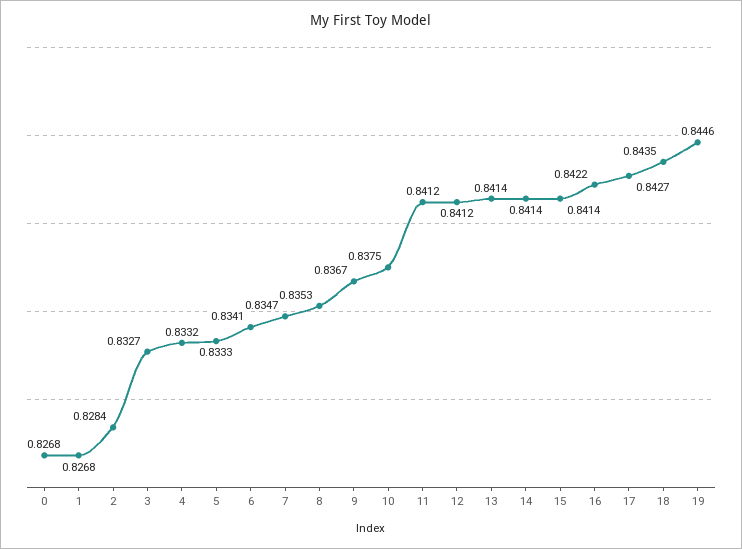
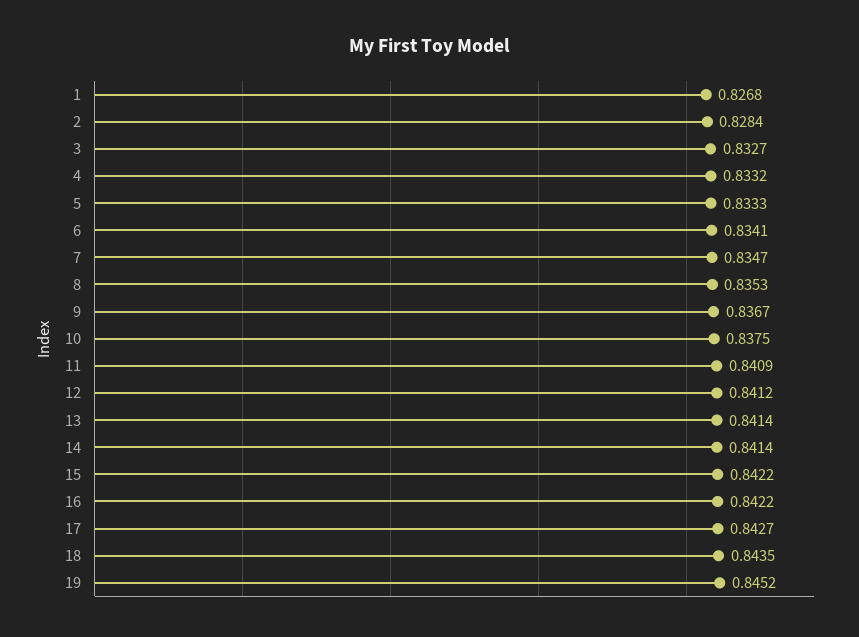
  {
-   "0": 0.8268,
    "1": 0.8268,
    "2": 0.8284,
    "3": 0.8327,
    "4": 0.8332,
    "5": 0.8333,
    "6": 0.8341,
    "7": 0.8347,
    "8": 0.8353,
    "9": 0.8367,
    "10": 0.8375,
-   "11": 0.8412,
+   "11": 0.8409,
    "12": 0.8412,
    "13": 0.8414,
    "14": 0.8414,
-   "15": 0.8414,
+   "15": 0.8422,
    "16": 0.8422,
    "17": 0.8427,
    "18": 0.8435,
-   "19": 0.8446
+   "19": 0.8452
  }

